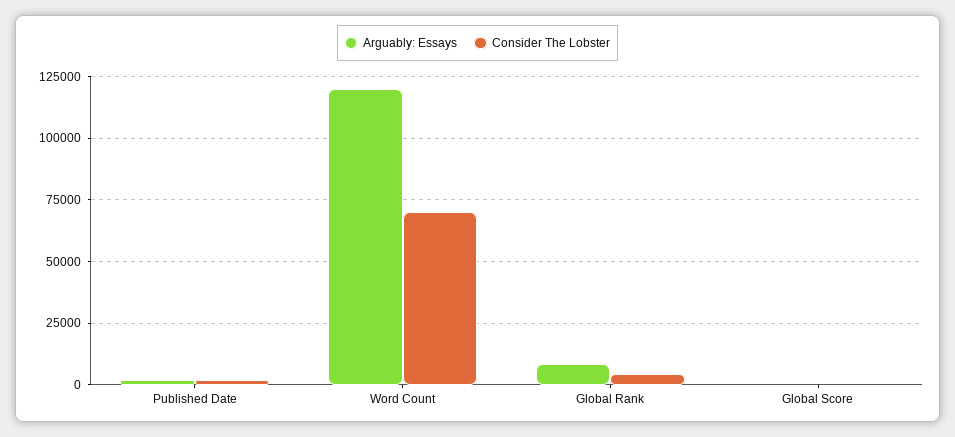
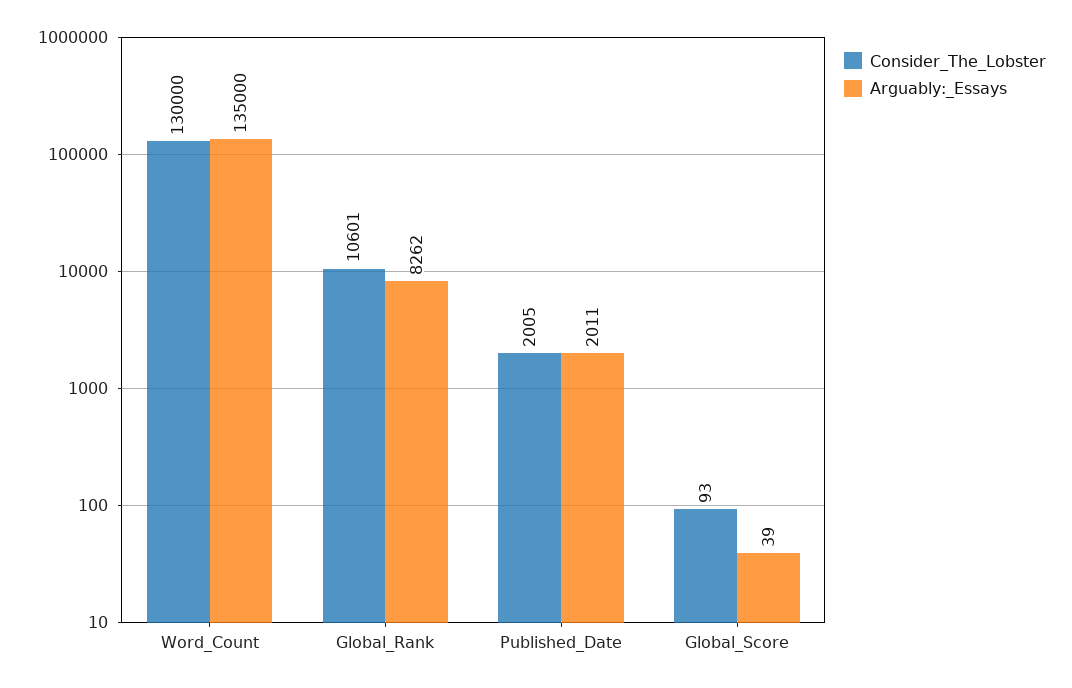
  {
    "Arguably: Essays": {
      "Published Date": 2011,
-     "Word Count": 120000,
+     "Word Count": 135000,
      "Global Rank": 8262,
      "Global Score": 39
    },
    "Consider The Lobster": {
      "Published Date": 2005,
-     "Word Count": 70000,
+     "Word Count": 130000,
-     "Global Rank": 5000,
+     "Global Rank": 10601,
      "Global Score": 93
    }
  }

